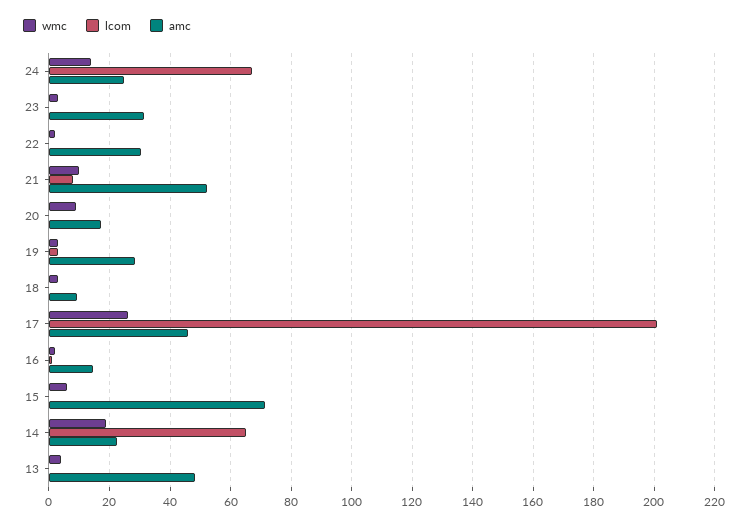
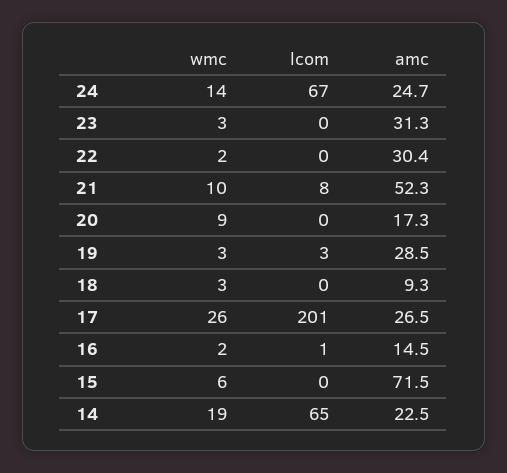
  {
    "wmc": {
      "24": 14,
      "23": 3,
      "22": 2,
      "21": 10,
      "20": 9,
      "19": 3,
      "18": 3,
      "17": 26,
      "16": 2,
      "15": 6,
-     "14": 19,
+     "14": 19
-     "13": 4
    },
    "lcom": {
      "24": 67,
      "23": 0,
      "22": 0,
      "21": 8,
      "20": 0,
      "19": 3,
      "18": 0,
      "17": 201,
      "16": 1,
      "15": 0,
-     "14": 65,
+     "14": 65
-     "13": 0
    },
    "amc": {
      "24": 24.7,
      "23": 31.3,
      "22": 30.4,
      "21": 52.3,
      "20": 17.3,
      "19": 28.5,
      "18": 9.3,
-     "17": 46,
+     "17": 26.5,
      "16": 14.5,
      "15": 71.5,
-     "14": 22.5,
+     "14": 22.5
-     "13": 48
    }
  }

